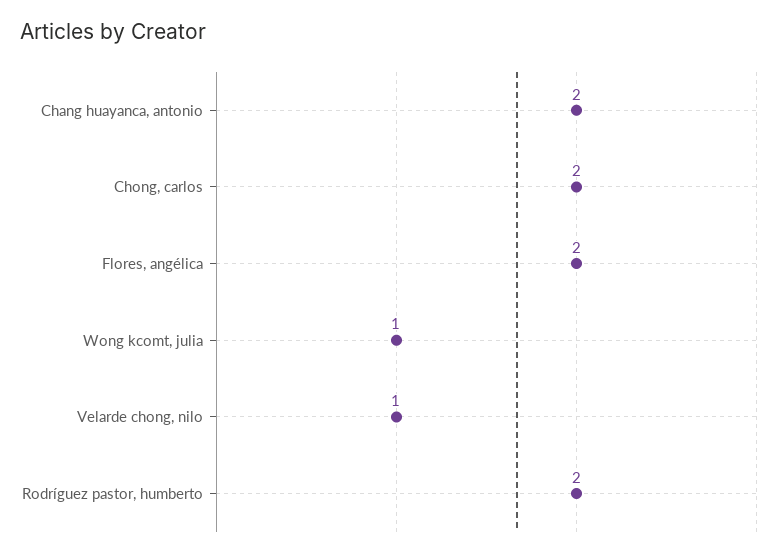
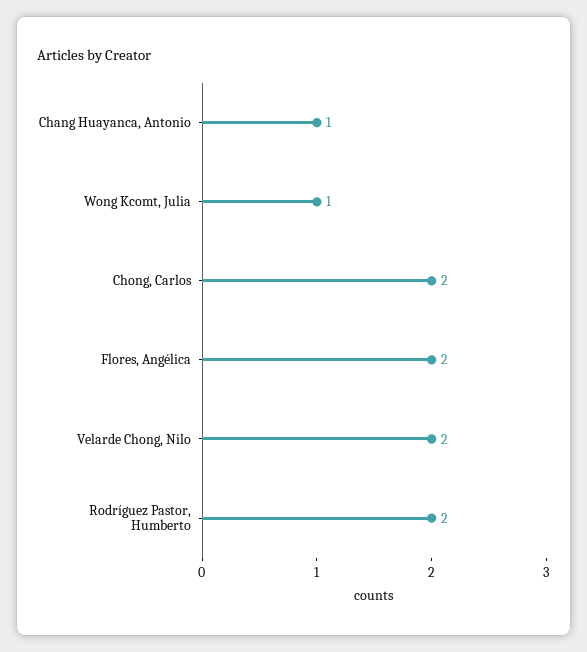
  {
-   "Chang huayanca, antonio": 2,
+   "Chang huayanca, antonio": 1,
    "Chong, carlos": 2,
    "Flores, angélica": 2,
    "Wong kcomt, julia": 1,
-   "Velarde chong, nilo": 1,
+   "Velarde chong, nilo": 2,
    "Rodríguez pastor, humberto": 2
  }

